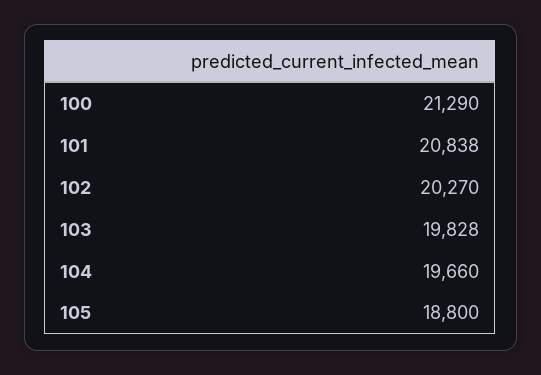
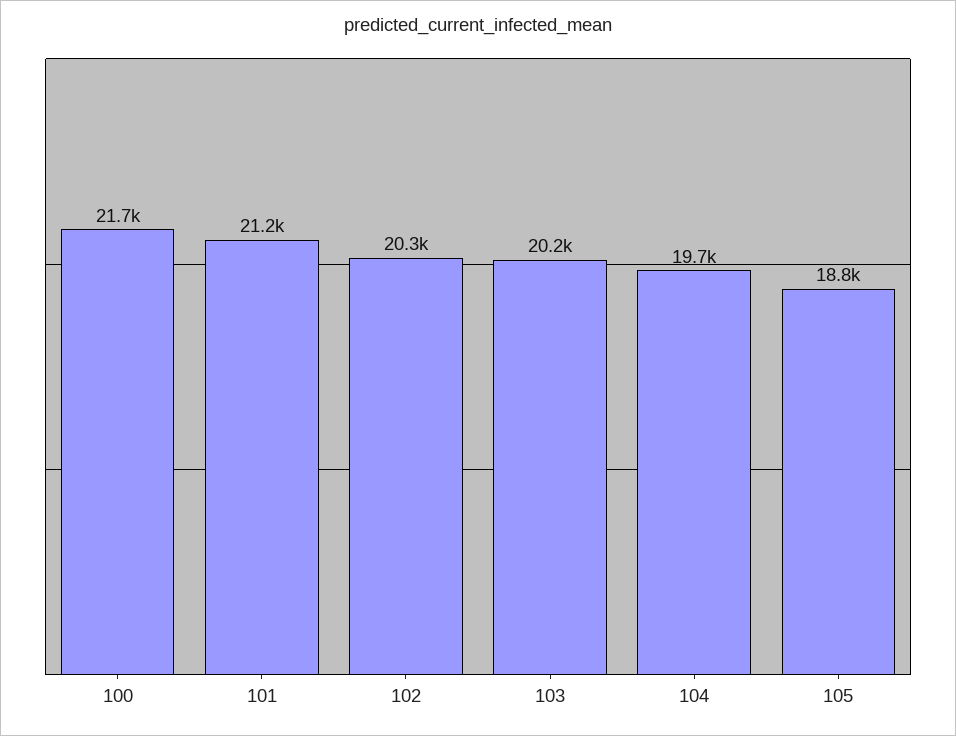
  {
-   "100": 21290,
+   "100": 21700,
-   "101": 20838,
+   "101": 21200,
    "102": 20270,
-   "103": 19828,
+   "103": 20200,
    "104": 19660,
    "105": 18800
  }

